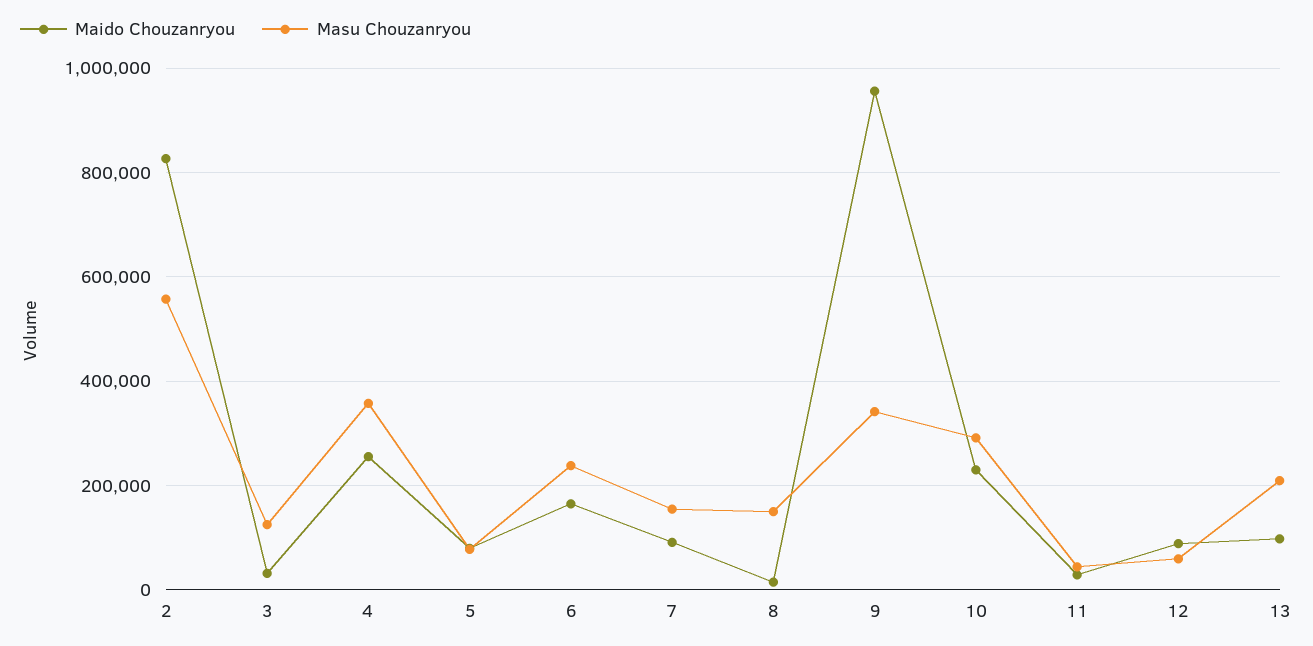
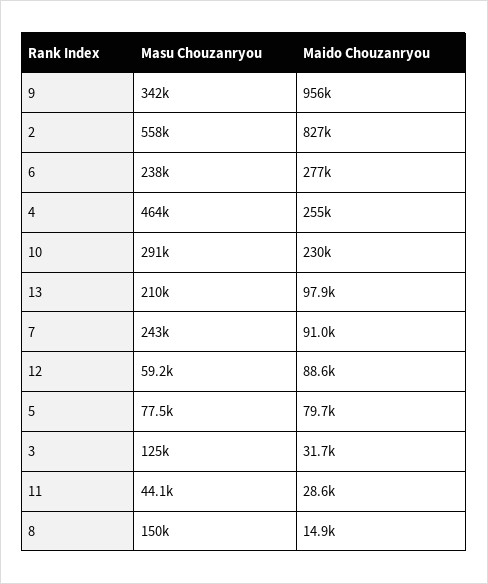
  {
    "Maido Chouzanryou": {
      "2": 827000,
      "3": 31700,
      "4": 255000,
      "5": 79700,
-     "6": 160000,
+     "6": 277000,
      "7": 91000,
      "8": 14900,
      "9": 956000,
      "10": 230000,
      "11": 28600,
      "12": 88600,
      "13": 97900
    },
    "Masu Chouzanryou": {
      "2": 558000,
      "3": 125000,
-     "4": 360000,
+     "4": 464000,
      "5": 77500,
      "6": 238000,
-     "7": 160000,
+     "7": 243000,
      "8": 150000,
      "9": 342000,
      "10": 291000,
      "11": 44100,
      "12": 59200,
      "13": 210000
    }
  }

